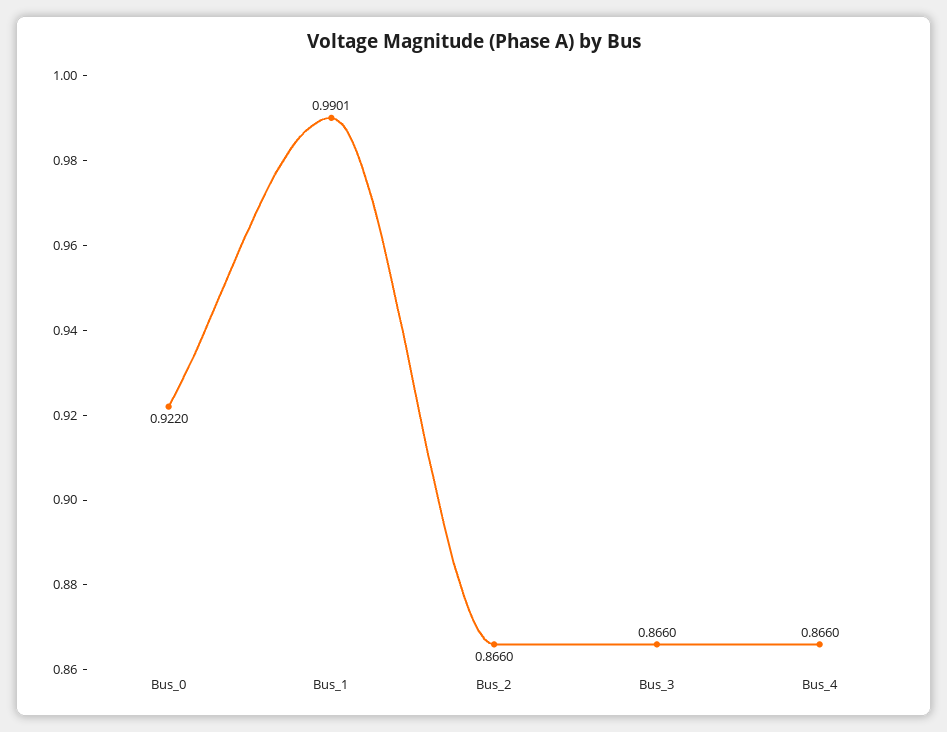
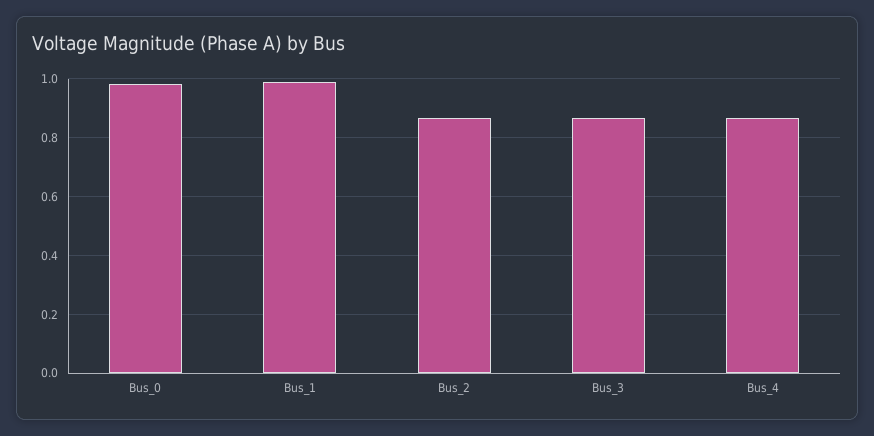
  {
-   "Bus_0": 0.922,
+   "Bus_0": 0.975,
    "Bus_1": 0.9901,
    "Bus_2": 0.866,
    "Bus_3": 0.866,
    "Bus_4": 0.866
  }

